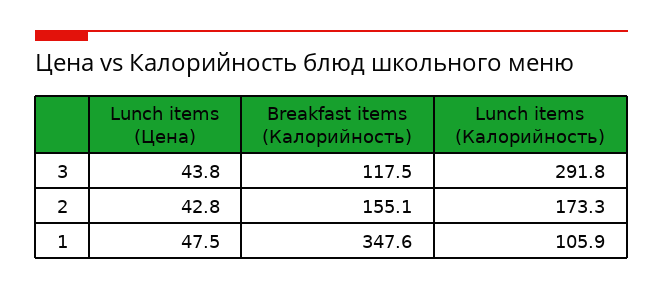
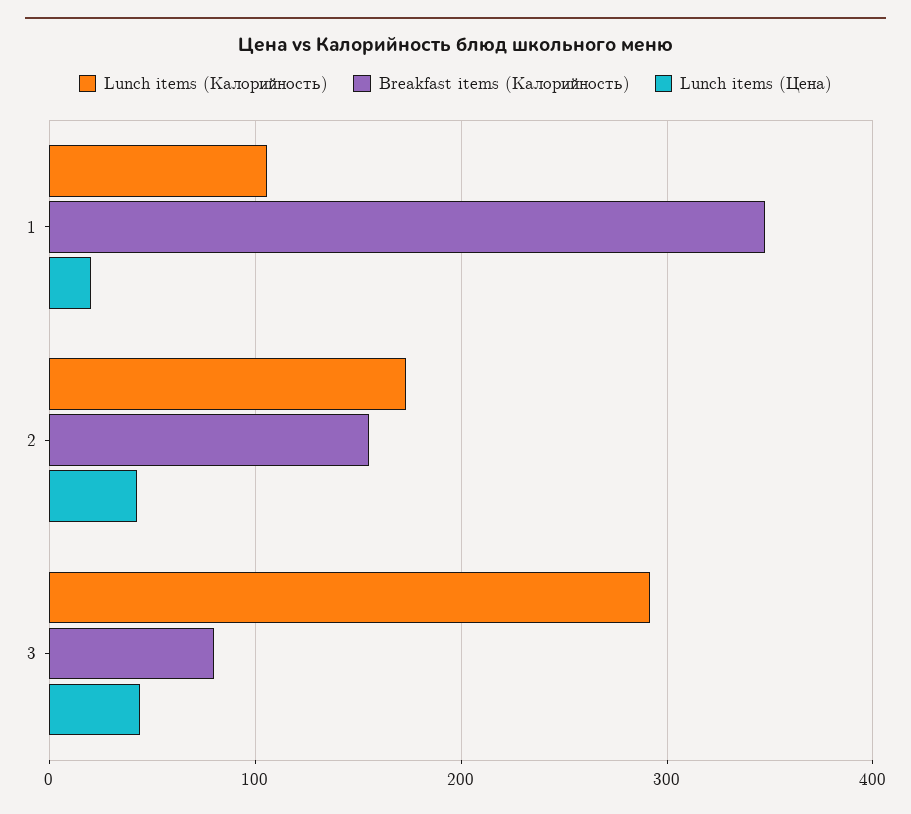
  {
    "Lunch items (Цена)": {
      "3": 43.8,
      "2": 42.8,
-     "1": 47.5
+     "1": 20
    },
    "Breakfast items (Калорийность)": {
-     "3": 117.5,
+     "3": 80,
      "2": 155.1,
      "1": 347.6
    },
    "Lunch items (Калорийность)": {
      "3": 291.8,
      "2": 173.3,
      "1": 105.9
    }
  }

